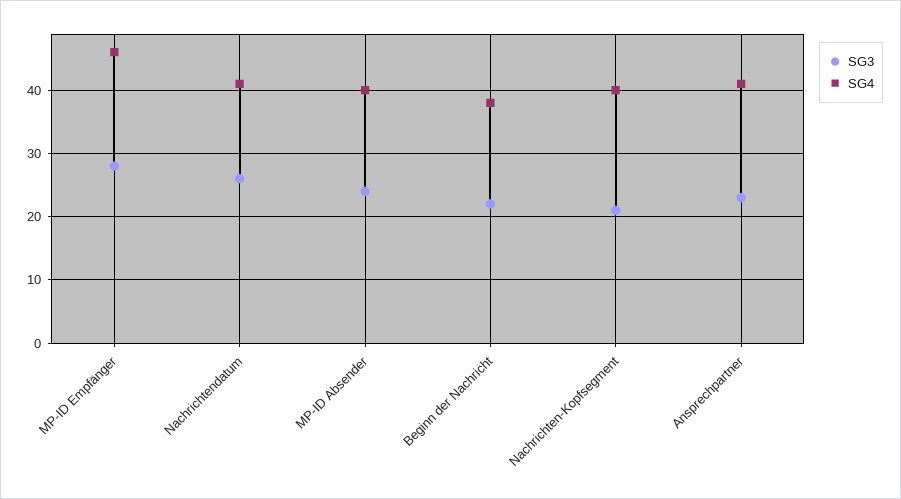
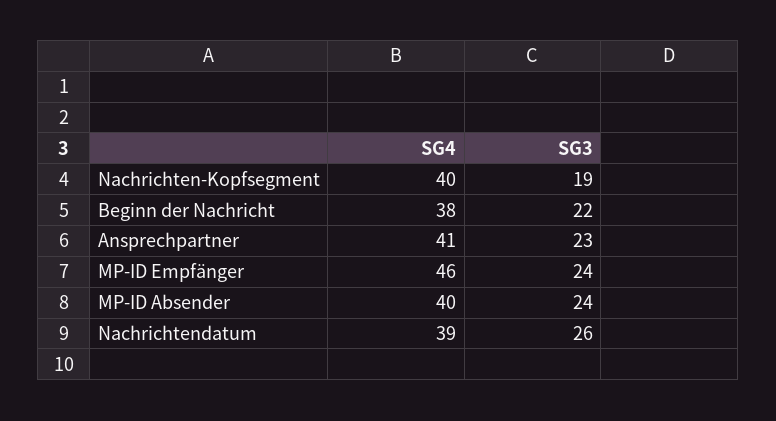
  {
    "SG3": {
-     "MP-ID Empfänger": 28,
+     "MP-ID Empfänger": 24,
      "Nachrichtendatum": 26,
      "MP-ID Absender": 24,
      "Beginn der Nachricht": 22,
-     "Nachrichten-Kopfsegment": 21,
+     "Nachrichten-Kopfsegment": 19,
      "Ansprechpartner": 23
    },
    "SG4": {
      "MP-ID Empfänger": 46,
-     "Nachrichtendatum": 41,
+     "Nachrichtendatum": 39,
      "MP-ID Absender": 40,
      "Beginn der Nachricht": 38,
      "Nachrichten-Kopfsegment": 40,
      "Ansprechpartner": 41
    }
  }

